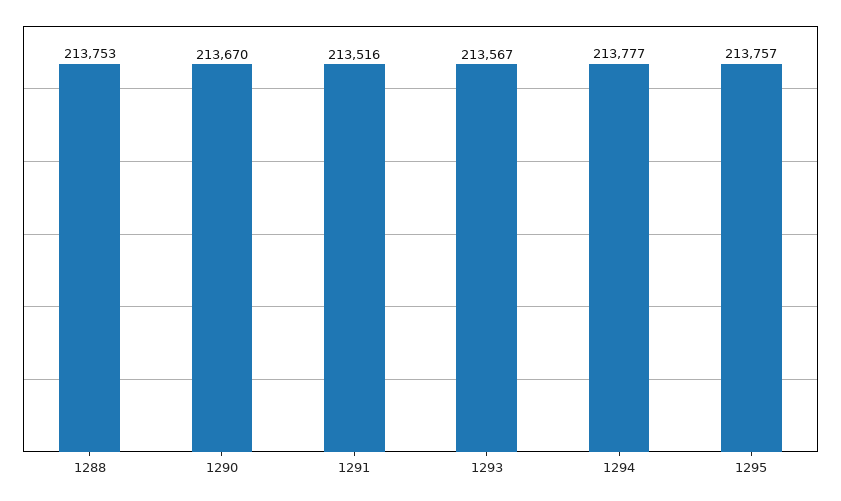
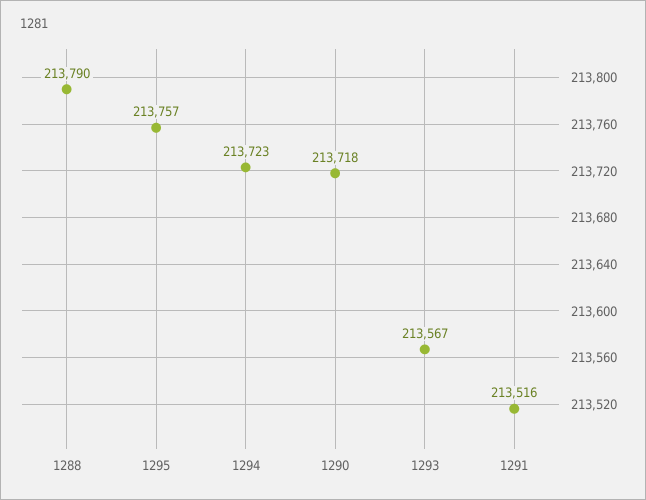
  {
-   "1288": 213753,
+   "1288": 213790,
-   "1290": 213670,
+   "1290": 213718,
    "1291": 213516,
    "1293": 213567,
-   "1294": 213777,
+   "1294": 213723,
    "1295": 213757
  }

